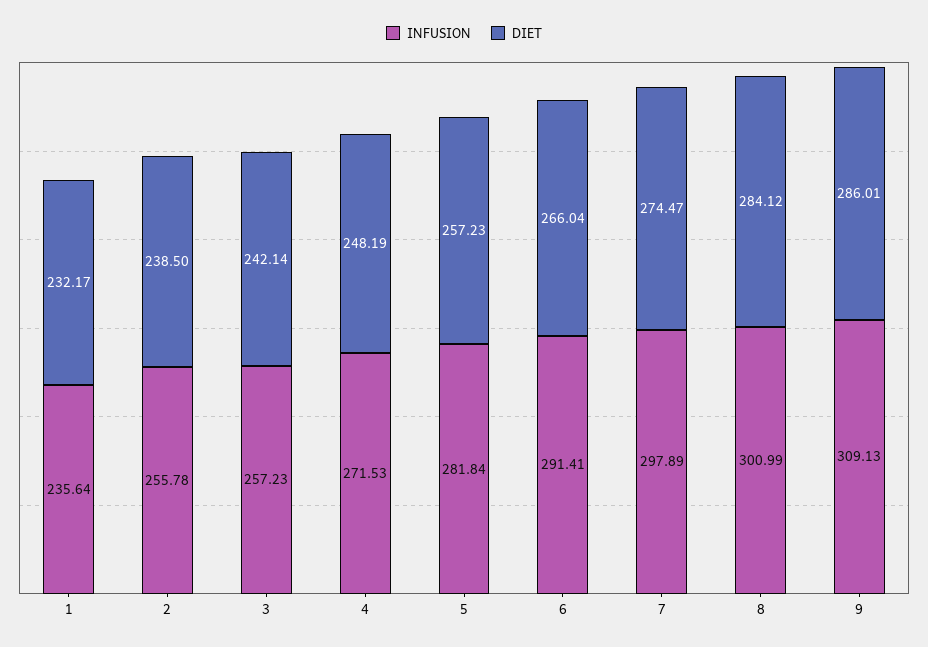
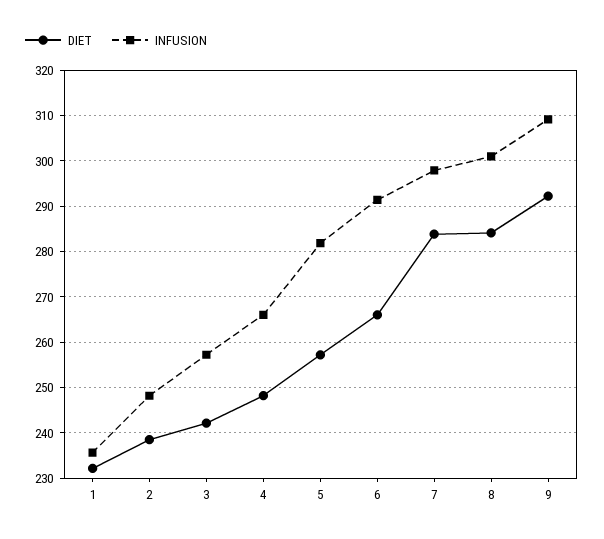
  {
    "INFUSION": {
      "1": 235.64,
-     "2": 255.78,
+     "2": 248,
      "3": 257.23,
-     "4": 271.53,
+     "4": 266,
      "5": 281.84,
      "6": 291.41,
      "7": 297.89,
      "8": 300.99,
      "9": 309.13
    },
    "DIET": {
      "1": 232.17,
      "2": 238.5,
      "3": 242.14,
      "4": 248.19,
      "5": 257.23,
      "6": 266.04,
-     "7": 274.47,
+     "7": 284,
      "8": 284.12,
-     "9": 286.01
+     "9": 292
    }
  }

